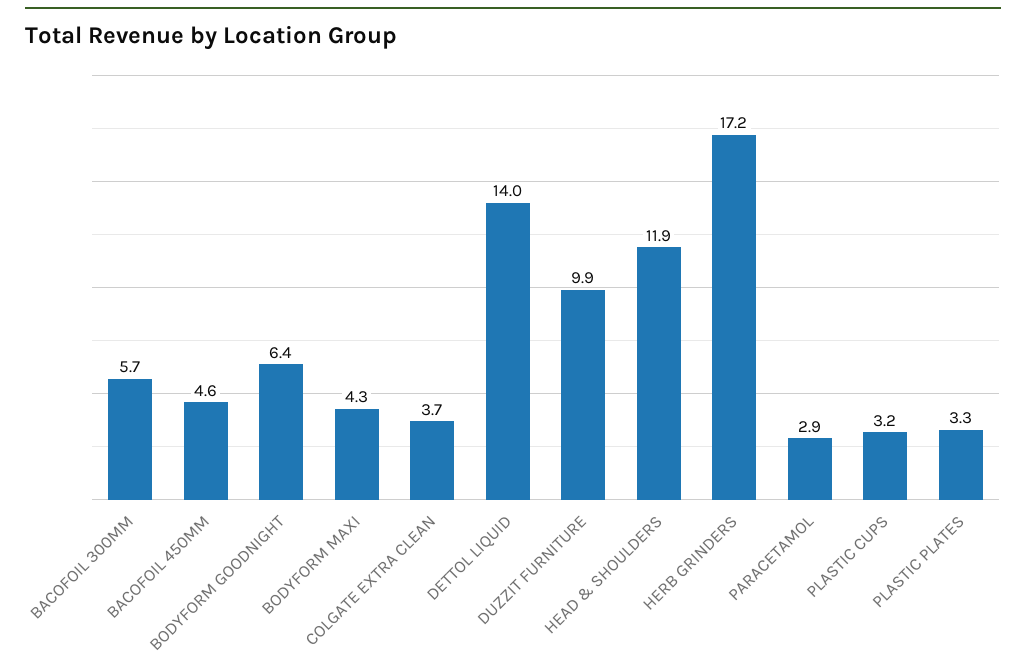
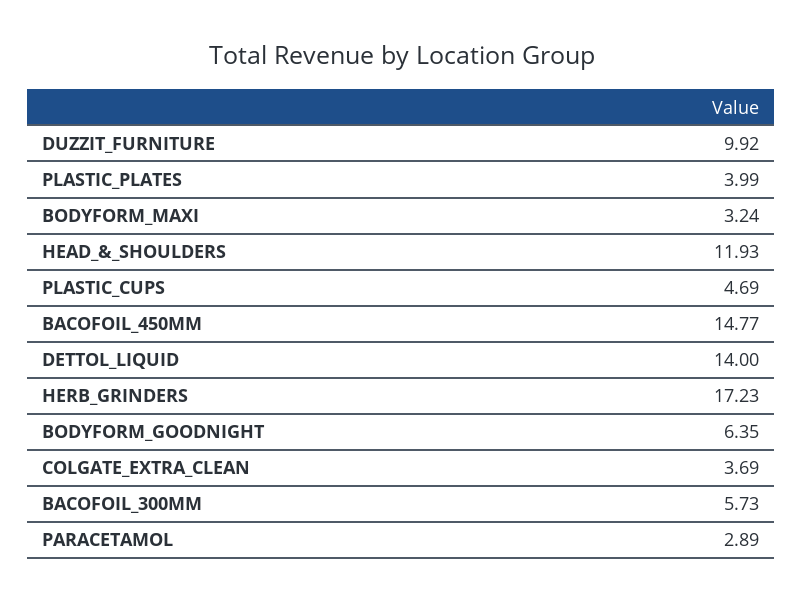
  {
    "BACOFOIL 300MM": 5.73,
-   "BACOFOIL 450MM": 4.6,
+   "BACOFOIL 450MM": 14.77,
    "BODYFORM GOODNIGHT": 6.35,
-   "BODYFORM MAXI": 4.3,
+   "BODYFORM MAXI": 3.24,
    "COLGATE EXTRA CLEAN": 3.69,
    "DETTOL LIQUID": 14,
    "DUZZIT FURNITURE": 9.92,
    "HEAD & SHOULDERS": 11.93,
    "HERB GRINDERS": 17.23,
    "PARACETAMOL": 2.89,
-   "PLASTIC CUPS": 3.2,
+   "PLASTIC CUPS": 4.69,
-   "PLASTIC PLATES": 3.3
+   "PLASTIC PLATES": 3.99
  }

